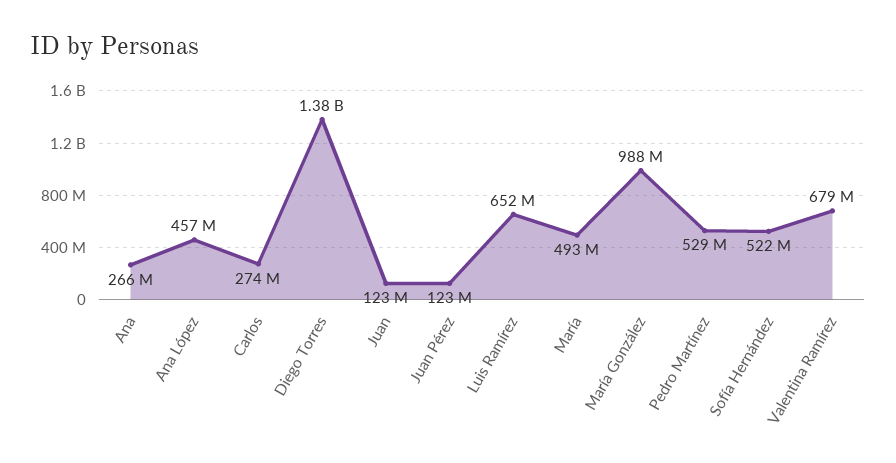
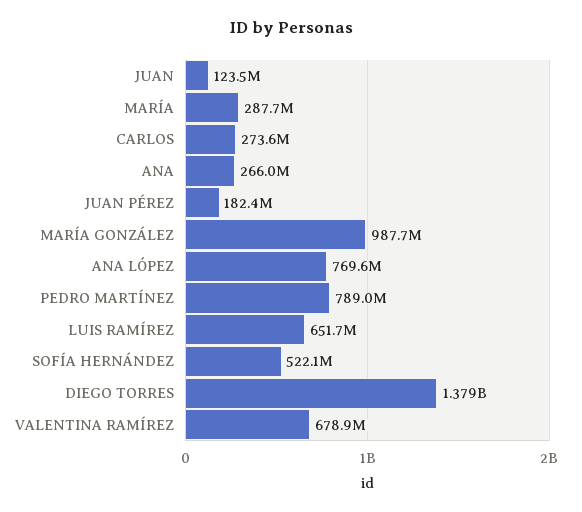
  {
    "Ana": 266000000,
-   "Ana López": 457000000,
+   "Ana López": 769600000,
    "Carlos": 273600000,
    "Diego Torres": 1379000000,
    "Juan": 123500000,
-   "Juan Pérez": 123000000,
+   "Juan Pérez": 182400000,
    "Luis Ramírez": 651700000,
-   "María": 493000000,
+   "María": 287700000,
    "María González": 987700000,
-   "Pedro Martínez": 529000000,
+   "Pedro Martínez": 789000000,
    "Sofía Hernández": 522100000,
    "Valentina Ramírez": 678900000
  }

